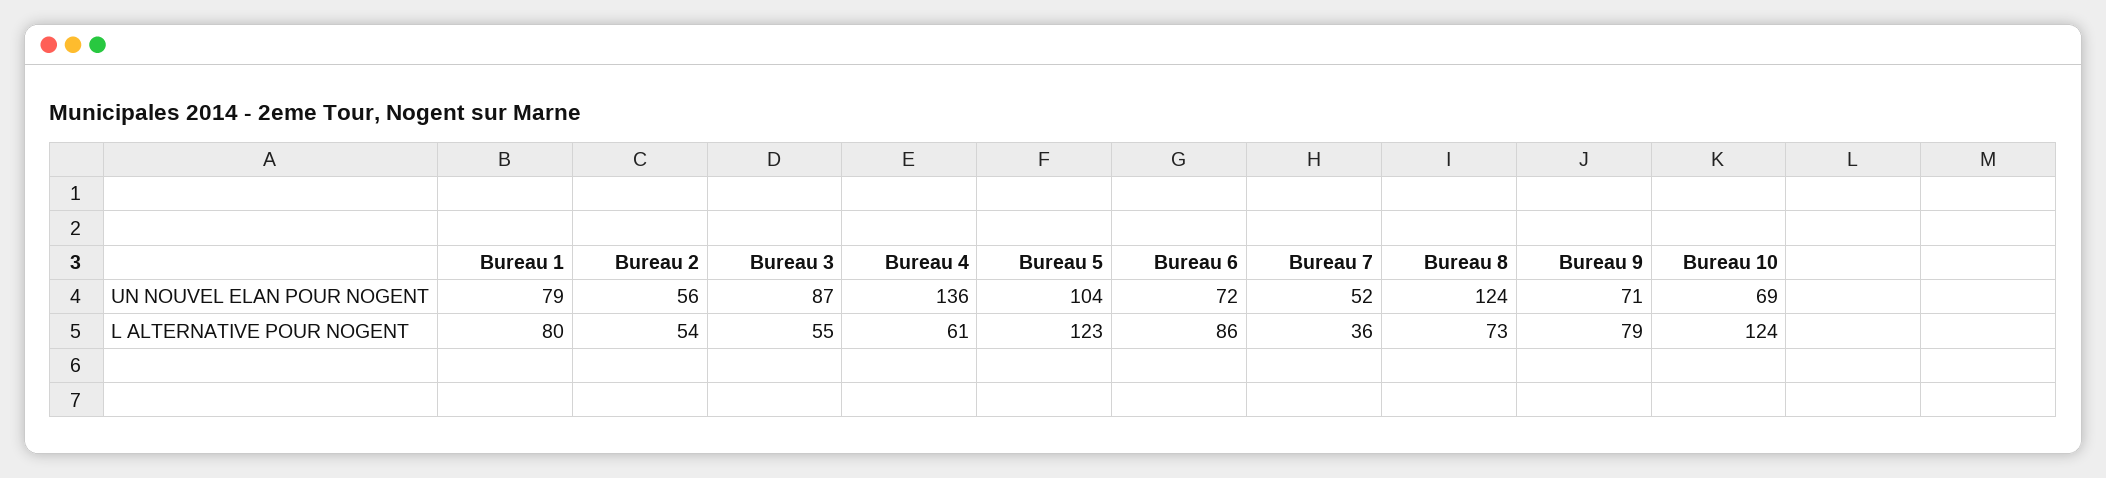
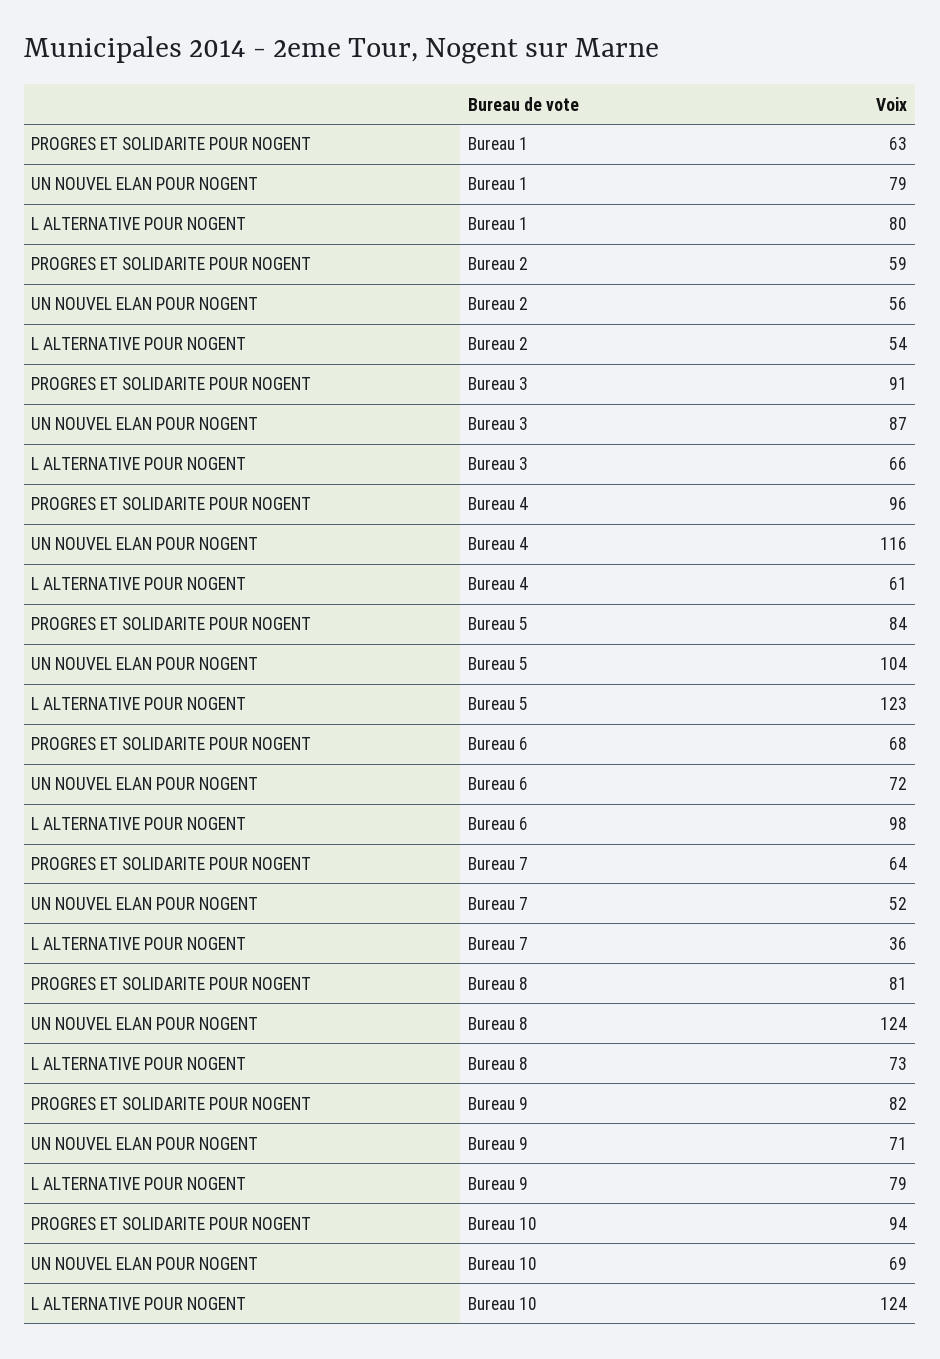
  {
    "Bureau 1": {
      "UN NOUVEL ELAN POUR NOGENT": 79,
-     "L ALTERNATIVE POUR NOGENT": 80
+     "L ALTERNATIVE POUR NOGENT": 80,
+     "PROGRES ET SOLIDARITE POUR NOGENT": 63
    },
    "Bureau 2": {
      "UN NOUVEL ELAN POUR NOGENT": 56,
-     "L ALTERNATIVE POUR NOGENT": 54
+     "L ALTERNATIVE POUR NOGENT": 54,
+     "PROGRES ET SOLIDARITE POUR NOGENT": 59
    },
    "Bureau 3": {
      "UN NOUVEL ELAN POUR NOGENT": 87,
-     "L ALTERNATIVE POUR NOGENT": 55
+     "L ALTERNATIVE POUR NOGENT": 66,
+     "PROGRES ET SOLIDARITE POUR NOGENT": 91
    },
    "Bureau 4": {
-     "UN NOUVEL ELAN POUR NOGENT": 136,
+     "UN NOUVEL ELAN POUR NOGENT": 116,
-     "L ALTERNATIVE POUR NOGENT": 61
+     "L ALTERNATIVE POUR NOGENT": 61,
+     "PROGRES ET SOLIDARITE POUR NOGENT": 96
    },
    "Bureau 5": {
      "UN NOUVEL ELAN POUR NOGENT": 104,
-     "L ALTERNATIVE POUR NOGENT": 123
+     "L ALTERNATIVE POUR NOGENT": 123,
+     "PROGRES ET SOLIDARITE POUR NOGENT": 84
    },
    "Bureau 6": {
      "UN NOUVEL ELAN POUR NOGENT": 72,
-     "L ALTERNATIVE POUR NOGENT": 86
+     "L ALTERNATIVE POUR NOGENT": 98,
+     "PROGRES ET SOLIDARITE POUR NOGENT": 68
    },
    "Bureau 7": {
      "UN NOUVEL ELAN POUR NOGENT": 52,
-     "L ALTERNATIVE POUR NOGENT": 36
+     "L ALTERNATIVE POUR NOGENT": 36,
+     "PROGRES ET SOLIDARITE POUR NOGENT": 64
    },
    "Bureau 8": {
      "UN NOUVEL ELAN POUR NOGENT": 124,
-     "L ALTERNATIVE POUR NOGENT": 73
+     "L ALTERNATIVE POUR NOGENT": 73,
+     "PROGRES ET SOLIDARITE POUR NOGENT": 81
    },
    "Bureau 9": {
      "UN NOUVEL ELAN POUR NOGENT": 71,
-     "L ALTERNATIVE POUR NOGENT": 79
+     "L ALTERNATIVE POUR NOGENT": 79,
+     "PROGRES ET SOLIDARITE POUR NOGENT": 82
    },
    "Bureau 10": {
      "UN NOUVEL ELAN POUR NOGENT": 69,
-     "L ALTERNATIVE POUR NOGENT": 124
+     "L ALTERNATIVE POUR NOGENT": 124,
+     "PROGRES ET SOLIDARITE POUR NOGENT": 94
    }
  }

